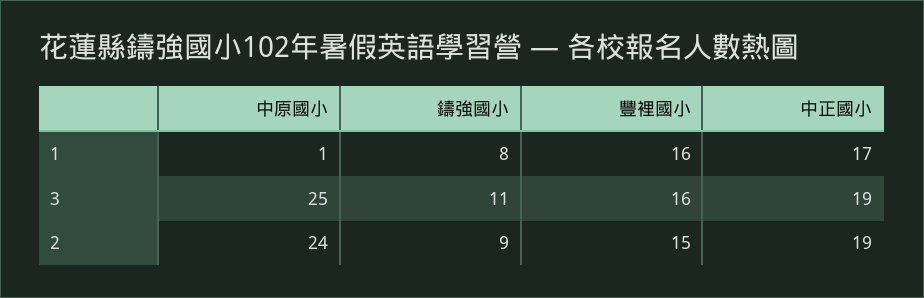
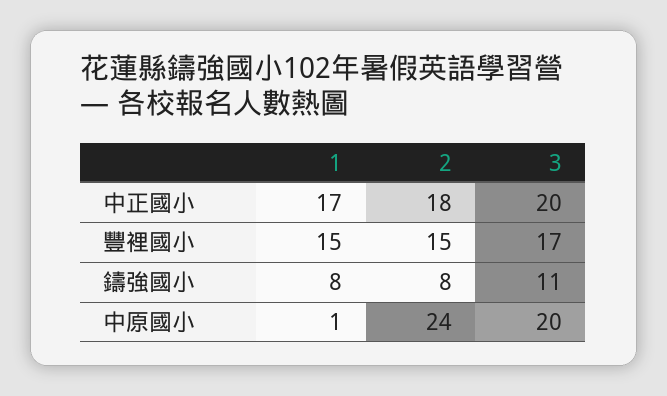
  {
    "中原國小": {
      "1": 1,
-     "3": 25,
+     "3": 20,
      "2": 24
    },
    "鑄強國小": {
      "1": 8,
      "3": 11,
-     "2": 9
+     "2": 8
    },
    "豐裡國小": {
-     "1": 16,
+     "1": 15,
-     "3": 16,
+     "3": 17,
      "2": 15
    },
    "中正國小": {
      "1": 17,
-     "3": 19,
+     "3": 20,
-     "2": 19
+     "2": 18
    }
  }

